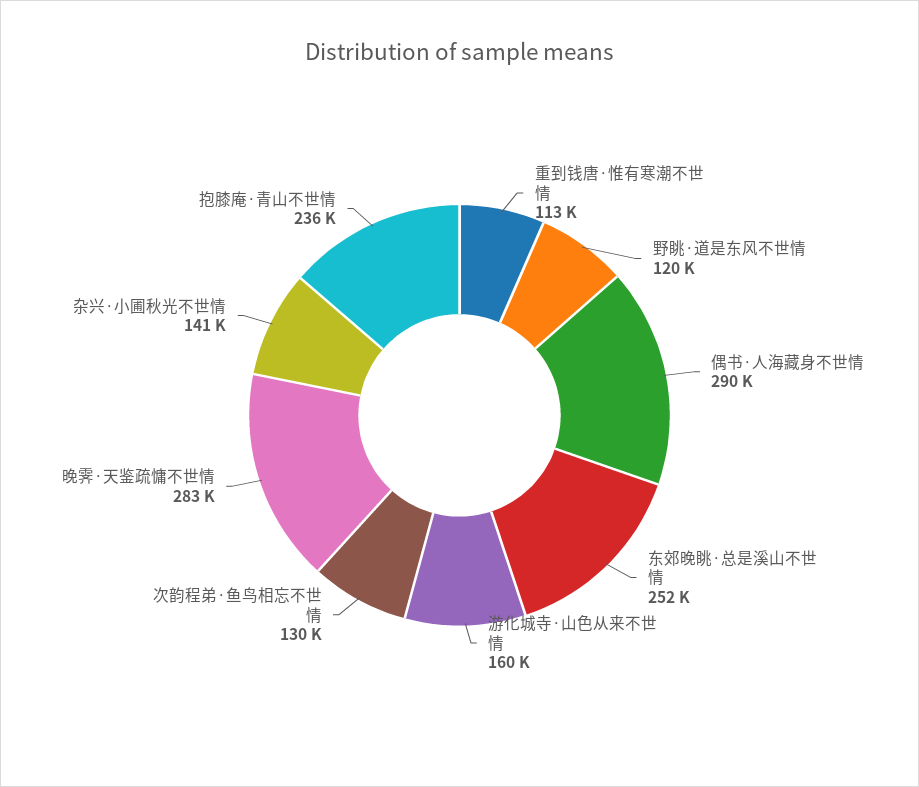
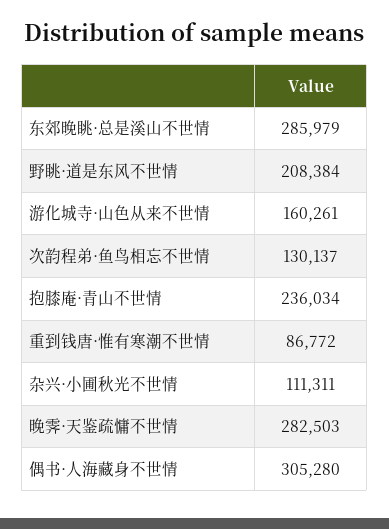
  {
-   "重到钱唐·惟有寒潮不世情": 113000,
+   "重到钱唐·惟有寒潮不世情": 86772,
-   "野眺·道是东风不世情": 120000,
+   "野眺·道是东风不世情": 208384,
-   "偶书·人海藏身不世情": 290000,
+   "偶书·人海藏身不世情": 305280,
-   "东郊晚眺·总是溪山不世情": 252000,
+   "东郊晚眺·总是溪山不世情": 285979,
    "游化城寺·山色从来不世情": 160261,
    "次韵程弟·鱼鸟相忘不世情": 130137,
    "晚霁·天鉴疏慵不世情": 282503,
-   "杂兴·小圃秋光不世情": 141000,
+   "杂兴·小圃秋光不世情": 111311,
    "抱膝庵·青山不世情": 236034
  }

